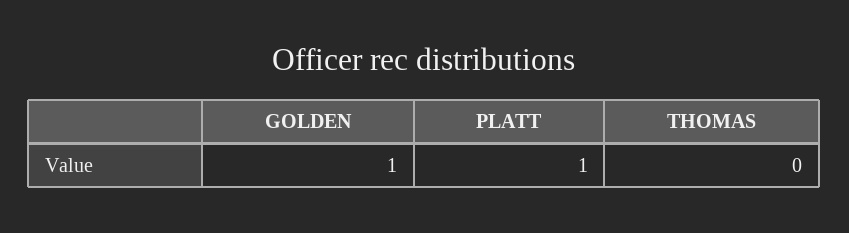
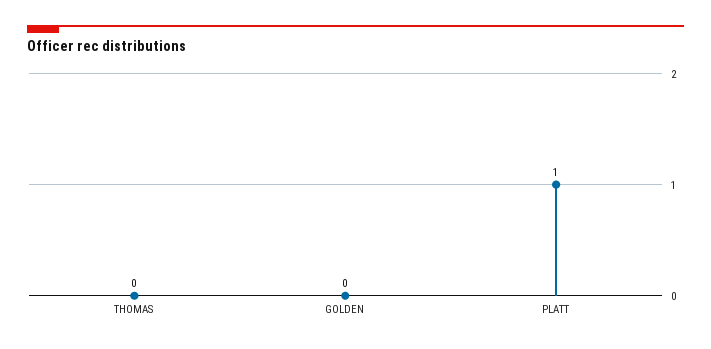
  {
-   "GOLDEN": 1,
+   "GOLDEN": 0,
    "PLATT": 1,
    "THOMAS": 0
  }

